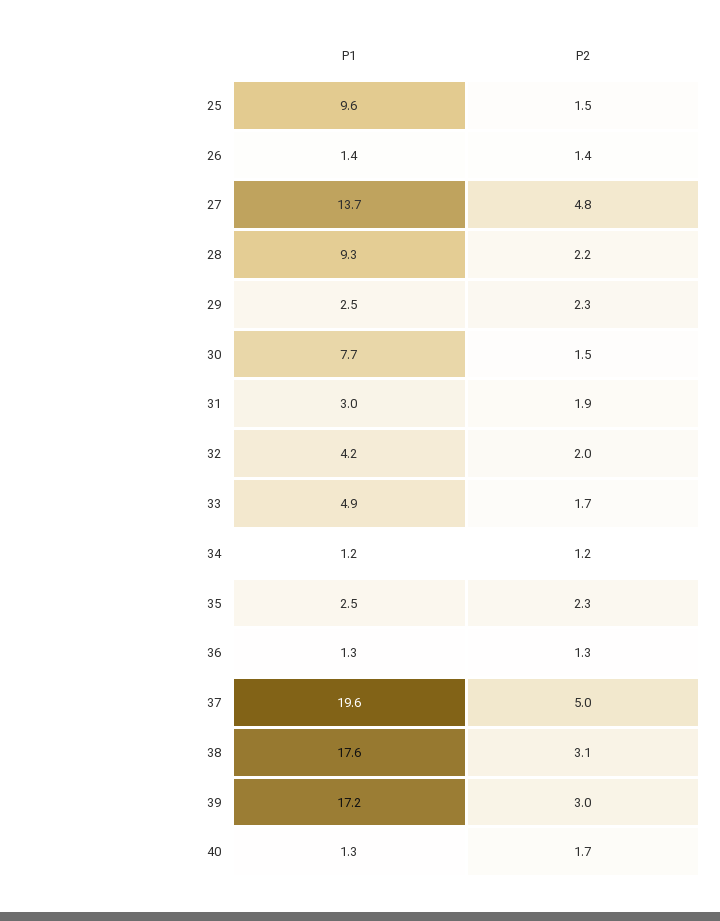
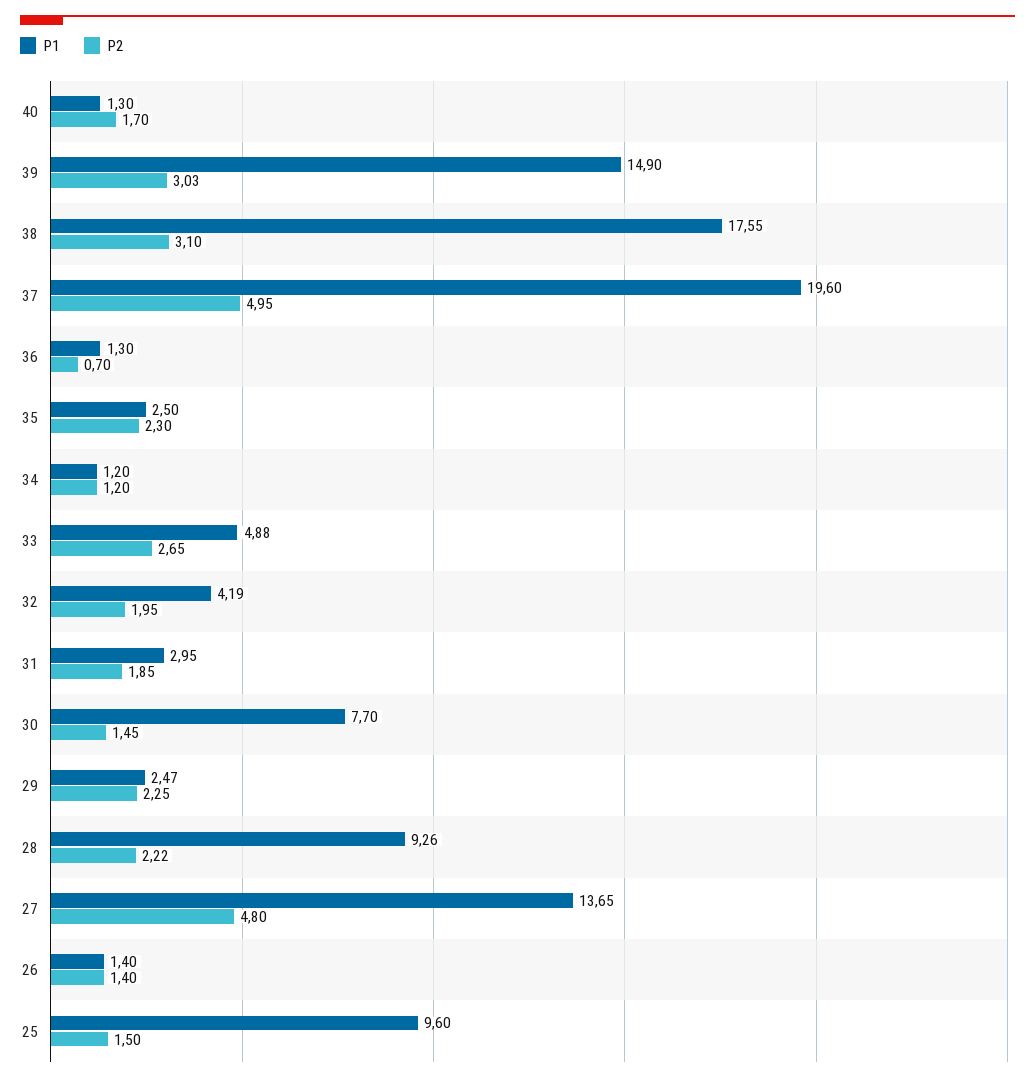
  {
    "P1": {
      "25": 9.6,
      "26": 1.4,
      "27": 13.65,
      "28": 9.26,
      "29": 2.47,
      "30": 7.7,
      "31": 2.95,
      "32": 4.19,
      "33": 4.88,
      "34": 1.2,
      "35": 2.5,
      "36": 1.3,
      "37": 19.6,
      "38": 17.55,
-     "39": 17.2,
+     "39": 14.9,
      "40": 1.3
    },
    "P2": {
      "25": 1.5,
      "26": 1.4,
      "27": 4.8,
      "28": 2.22,
      "29": 2.25,
      "30": 1.45,
      "31": 1.85,
      "32": 1.95,
-     "33": 1.7,
+     "33": 2.65,
      "34": 1.2,
      "35": 2.3,
-     "36": 1.3,
+     "36": 0.7,
      "37": 4.95,
      "38": 3.1,
      "39": 3.03,
      "40": 1.7
    }
  }

